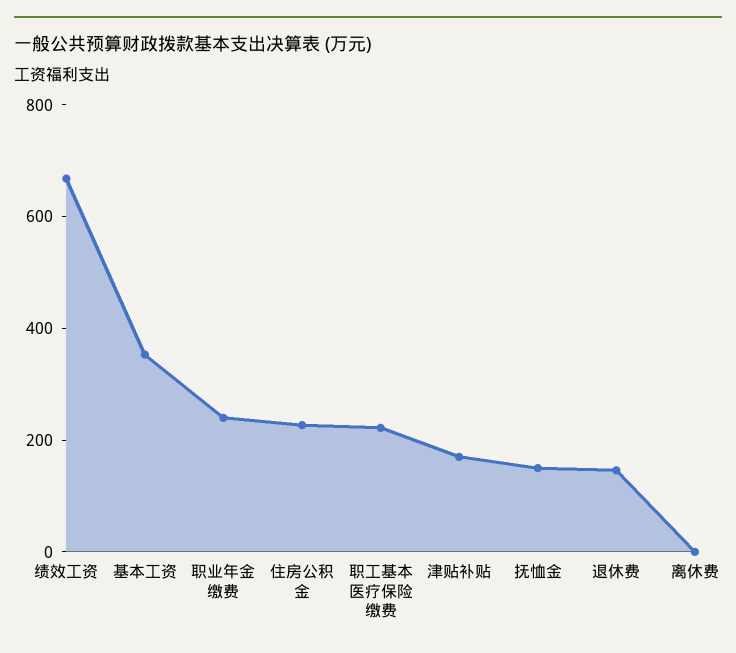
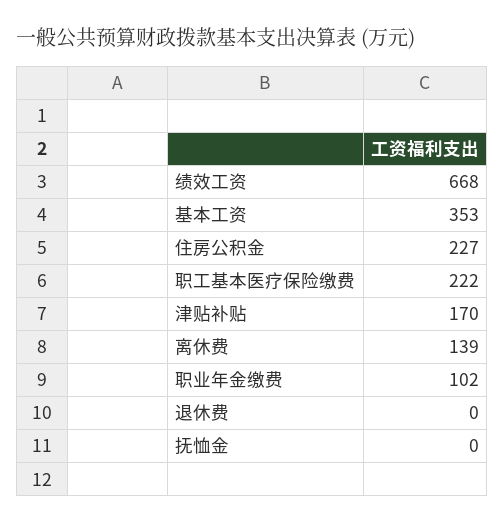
  {
    "绩效工资": 668,
    "基本工资": 353,
-   "职业年金缴费": 250,
+   "职业年金缴费": 102,
    "住房公积金": 227,
    "职工基本医疗保险缴费": 222,
    "津贴补贴": 170,
-   "抚恤金": 150,
+   "抚恤金": 0,
-   "退休费": 150,
+   "退休费": 0,
-   "离休费": 0
+   "离休费": 139
  }

